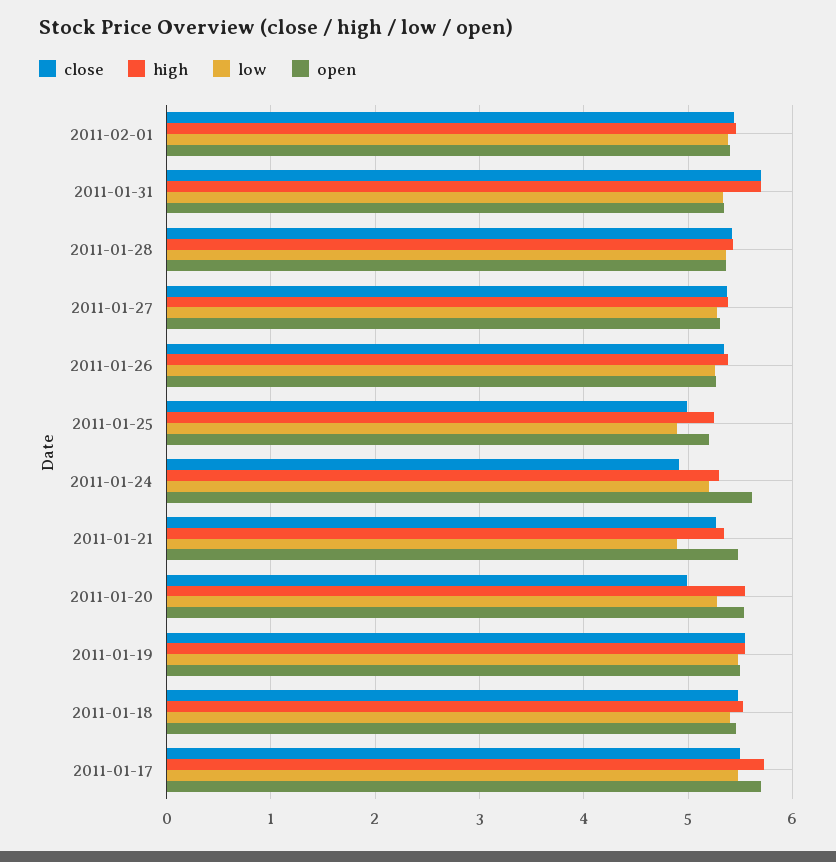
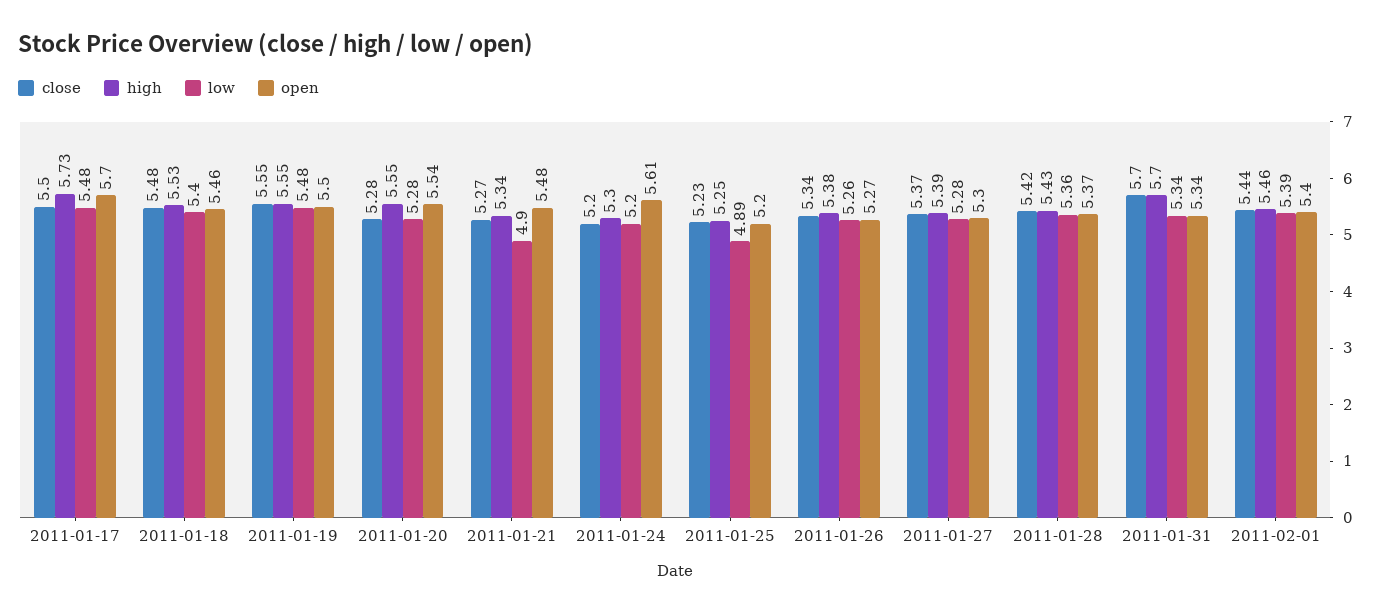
  {
    "close": {
      "2011-02-01": 5.44,
      "2011-01-31": 5.7,
      "2011-01-28": 5.42,
      "2011-01-27": 5.37,
      "2011-01-26": 5.34,
-     "2011-01-25": 5,
+     "2011-01-25": 5.23,
-     "2011-01-24": 4.9,
+     "2011-01-24": 5.2,
      "2011-01-21": 5.27,
-     "2011-01-20": 5,
+     "2011-01-20": 5.28,
      "2011-01-19": 5.55,
      "2011-01-18": 5.48,
      "2011-01-17": 5.5
    },
    "high": {
      "2011-02-01": 5.46,
      "2011-01-31": 5.7,
      "2011-01-28": 5.43,
      "2011-01-27": 5.39,
      "2011-01-26": 5.38,
      "2011-01-25": 5.25,
      "2011-01-24": 5.3,
      "2011-01-21": 5.34,
      "2011-01-20": 5.55,
      "2011-01-19": 5.55,
      "2011-01-18": 5.53,
      "2011-01-17": 5.73
    },
    "low": {
      "2011-02-01": 5.39,
      "2011-01-31": 5.34,
      "2011-01-28": 5.36,
      "2011-01-27": 5.28,
      "2011-01-26": 5.26,
      "2011-01-25": 4.89,
      "2011-01-24": 5.2,
      "2011-01-21": 4.9,
      "2011-01-20": 5.28,
      "2011-01-19": 5.48,
      "2011-01-18": 5.4,
      "2011-01-17": 5.48
    },
    "open": {
      "2011-02-01": 5.4,
      "2011-01-31": 5.34,
      "2011-01-28": 5.37,
      "2011-01-27": 5.3,
      "2011-01-26": 5.27,
      "2011-01-25": 5.2,
      "2011-01-24": 5.61,
      "2011-01-21": 5.48,
      "2011-01-20": 5.54,
      "2011-01-19": 5.5,
      "2011-01-18": 5.46,
      "2011-01-17": 5.7
    }
  }

